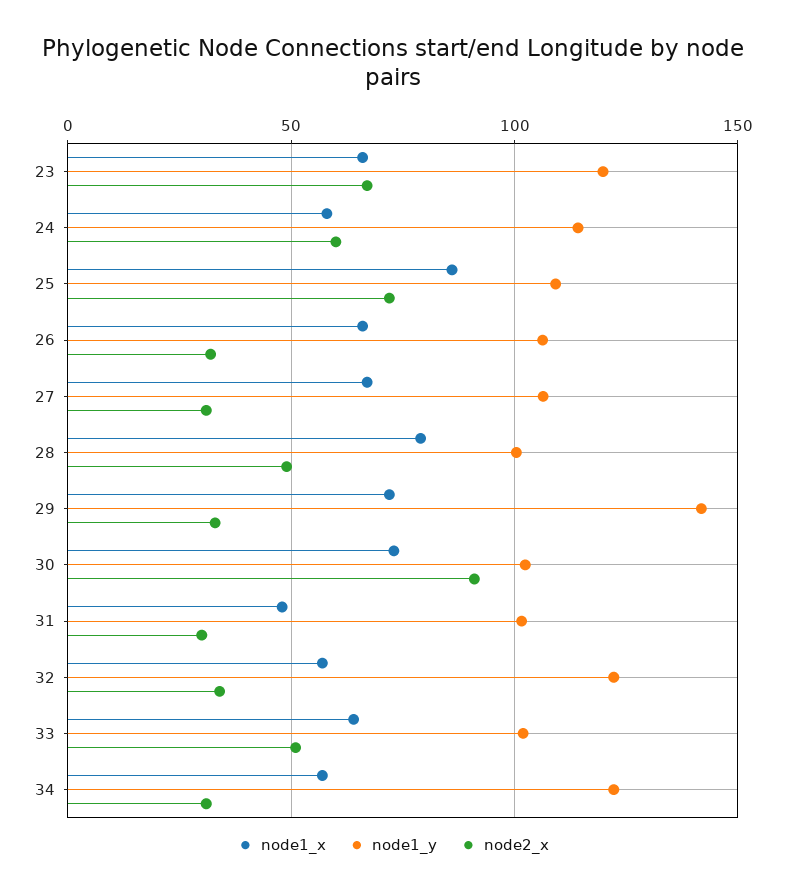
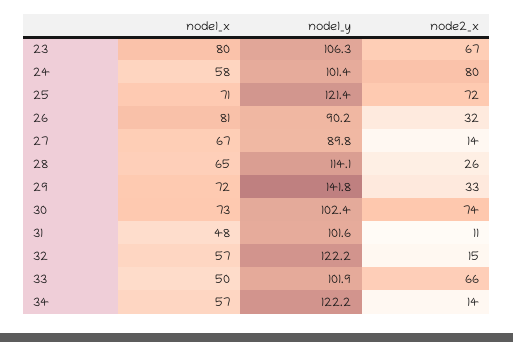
  {
    "node1_x": {
-     "23": 65,
+     "23": 80,
      "24": 58,
-     "25": 85,
+     "25": 71,
-     "26": 65,
+     "26": 81,
      "27": 67,
-     "28": 80,
+     "28": 65,
      "29": 72,
      "30": 73,
      "31": 48,
      "32": 57,
-     "33": 65,
+     "33": 50,
      "34": 57
    },
    "node1_y": {
-     "23": 120,
+     "23": 106.3,
-     "24": 115,
+     "24": 101.4,
-     "25": 110,
+     "25": 121.4,
-     "26": 105,
+     "26": 90.2,
-     "27": 105,
+     "27": 89.8,
-     "28": 100,
+     "28": 114.1,
      "29": 141.8,
      "30": 102.4,
      "31": 101.6,
      "32": 122.2,
      "33": 101.9,
      "34": 122.2
    },
    "node2_x": {
      "23": 67,
-     "24": 60,
+     "24": 80,
      "25": 72,
      "26": 32,
-     "27": 30,
+     "27": 14,
-     "28": 50,
+     "28": 26,
      "29": 33,
-     "30": 90,
+     "30": 74,
-     "31": 30,
+     "31": 11,
-     "32": 35,
+     "32": 15,
-     "33": 50,
+     "33": 66,
-     "34": 30
+     "34": 14
    }
  }

